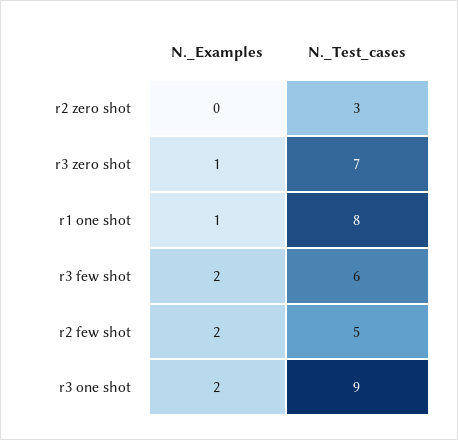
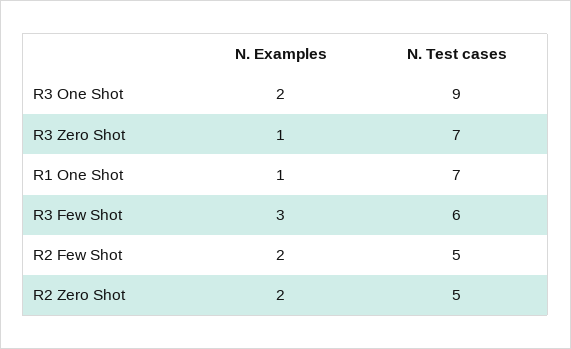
  {
    "N._Examples": {
-     "r2 zero shot": 0,
+     "r2 zero shot": 2,
      "r3 zero shot": 1,
      "r1 one shot": 1,
-     "r3 few shot": 2,
+     "r3 few shot": 3,
      "r2 few shot": 2,
      "r3 one shot": 2
    },
    "N._Test_cases": {
-     "r2 zero shot": 3,
+     "r2 zero shot": 5,
      "r3 zero shot": 7,
-     "r1 one shot": 8,
+     "r1 one shot": 7,
      "r3 few shot": 6,
      "r2 few shot": 5,
      "r3 one shot": 9
    }
  }

